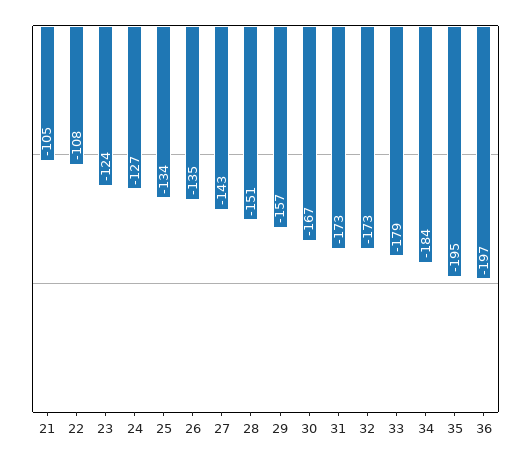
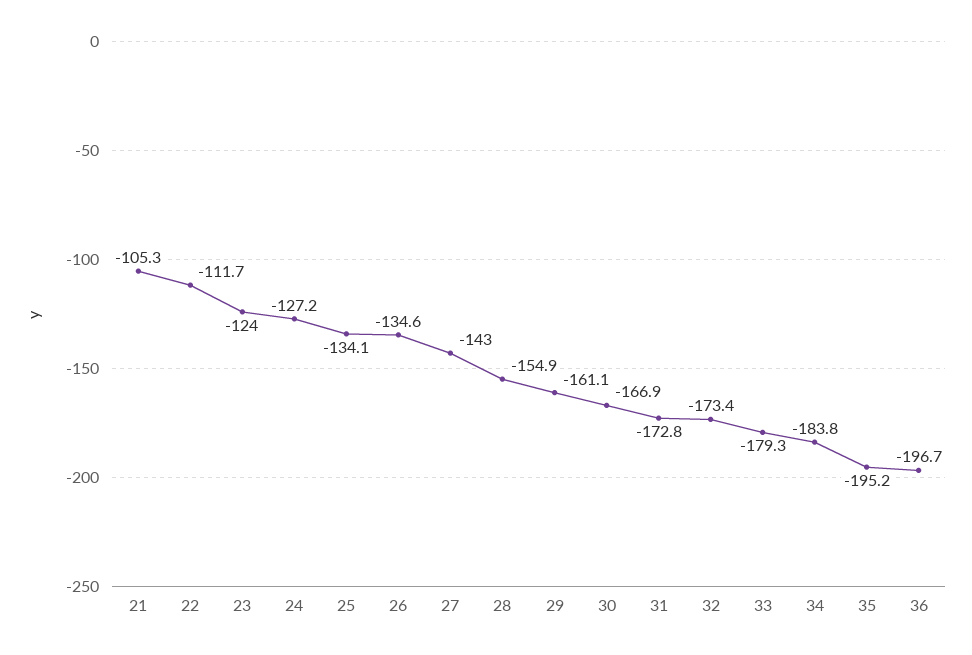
  {
    "21": -105.3,
-   "22": -108,
+   "22": -111.7,
    "23": -124,
    "24": -127.2,
    "25": -134.1,
    "26": -134.6,
    "27": -143,
-   "28": -151,
+   "28": -154.9,
-   "29": -157,
+   "29": -161.1,
    "30": -166.9,
    "31": -172.8,
    "32": -173.4,
    "33": -179.3,
    "34": -183.8,
    "35": -195.2,
    "36": -196.7
  }

